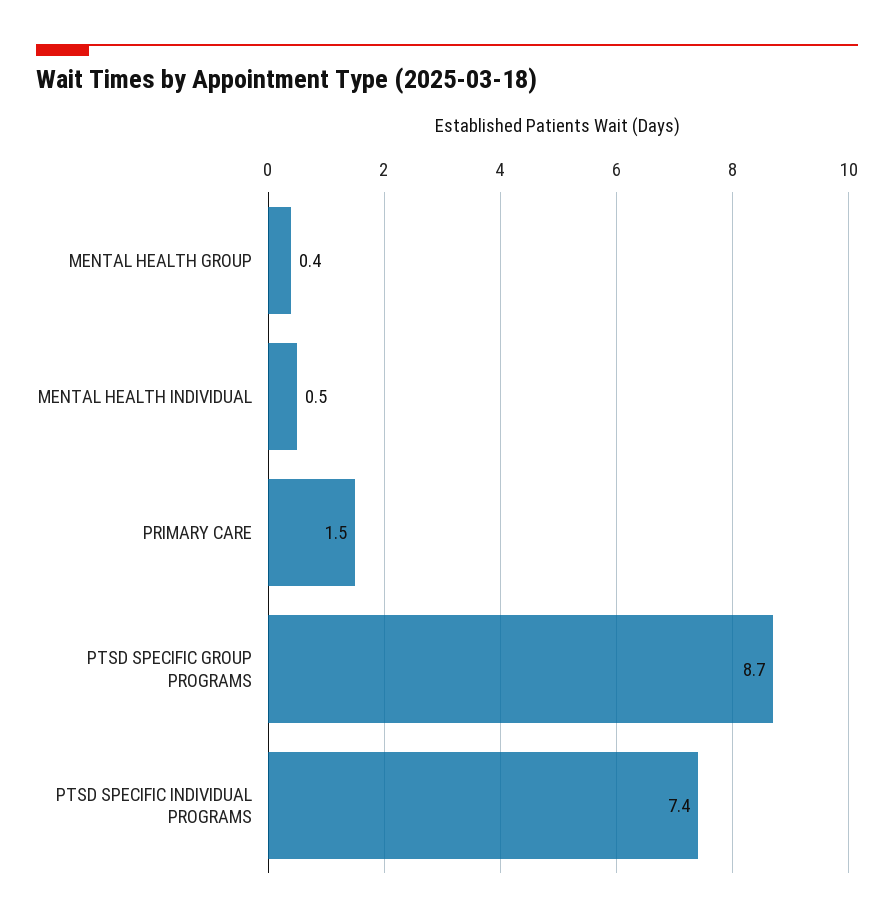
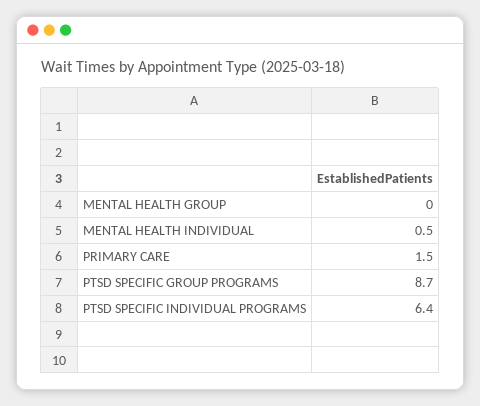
  {
-   "MENTAL HEALTH GROUP": 0.4,
+   "MENTAL HEALTH GROUP": 0,
    "MENTAL HEALTH INDIVIDUAL": 0.5,
    "PRIMARY CARE": 1.5,
    "PTSD SPECIFIC GROUP PROGRAMS": 8.7,
-   "PTSD SPECIFIC INDIVIDUAL PROGRAMS": 7.4
+   "PTSD SPECIFIC INDIVIDUAL PROGRAMS": 6.4
  }

